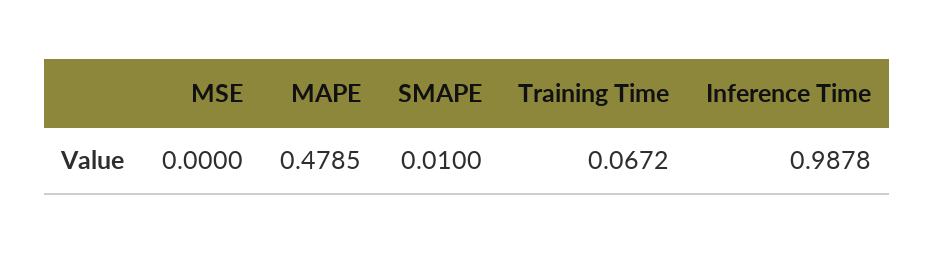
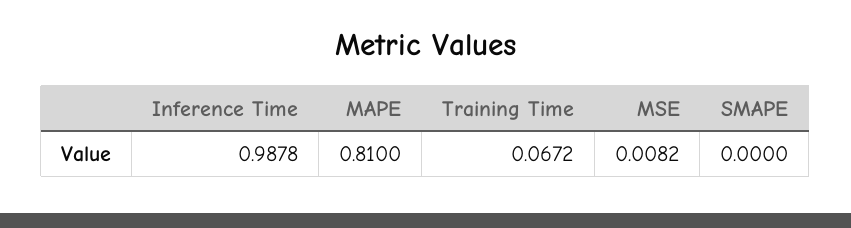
  {
-   "MSE": 0,
+   "MSE": 0.0082,
-   "MAPE": 0.4785,
+   "MAPE": 0.81,
-   "SMAPE": 0.01,
+   "SMAPE": 0,
    "Training Time": 0.0672,
    "Inference Time": 0.9878
  }

